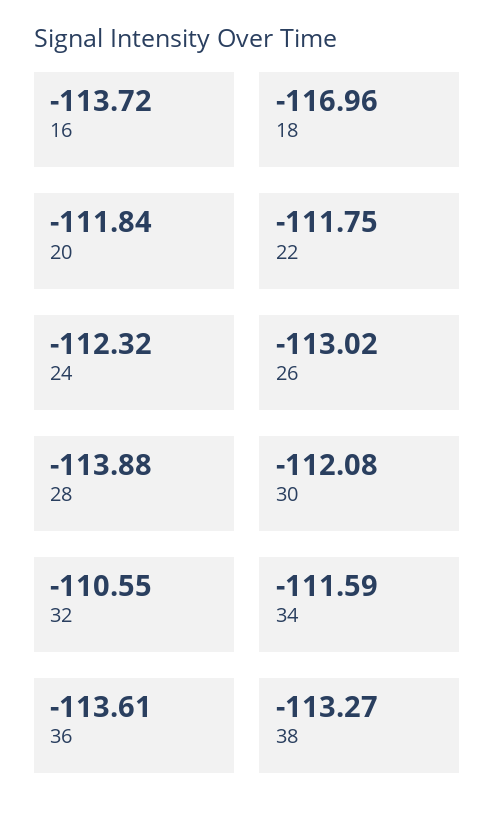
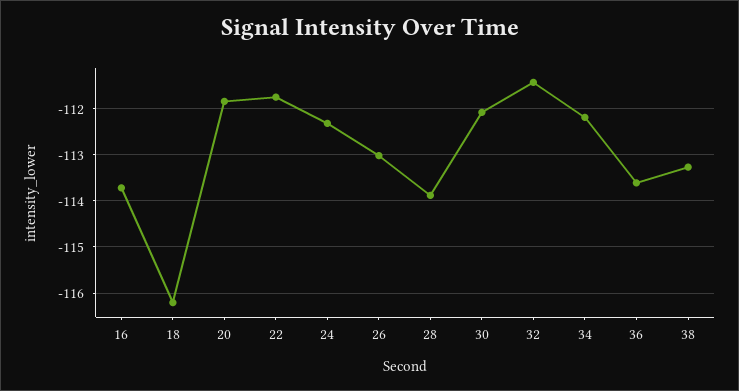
  {
    "16": -113.72,
-   "18": -116.96,
+   "18": -116.2,
    "20": -111.84,
    "22": -111.75,
    "24": -112.32,
    "26": -113.02,
    "28": -113.88,
    "30": -112.08,
-   "32": -110.55,
+   "32": -111.4,
-   "34": -111.59,
+   "34": -112.2,
    "36": -113.61,
    "38": -113.27
  }

